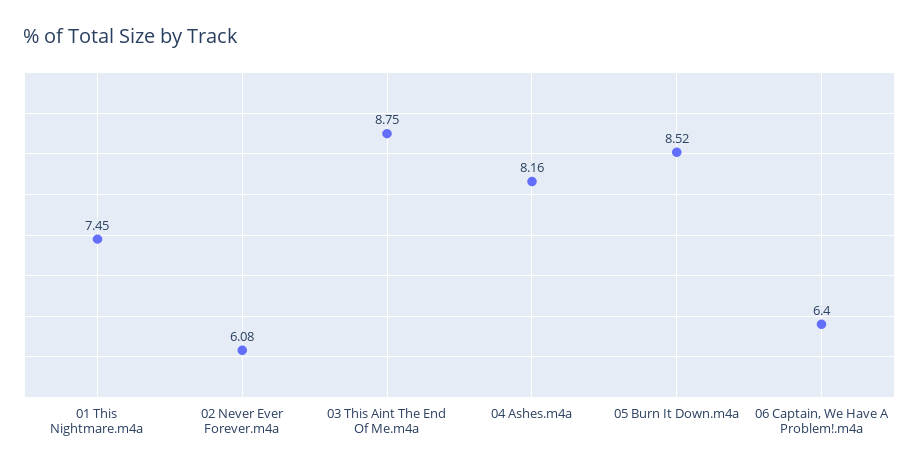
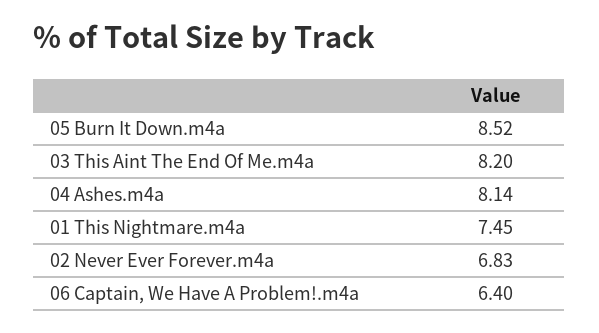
  {
    "01 This Nightmare.m4a": 7.45,
-   "02 Never Ever Forever.m4a": 6.08,
+   "02 Never Ever Forever.m4a": 6.83,
-   "03 This Aint The End Of Me.m4a": 8.75,
+   "03 This Aint The End Of Me.m4a": 8.2,
-   "04 Ashes.m4a": 8.16,
+   "04 Ashes.m4a": 8.14,
    "05 Burn It Down.m4a": 8.52,
    "06 Captain, We Have A Problem!.m4a": 6.4
  }

